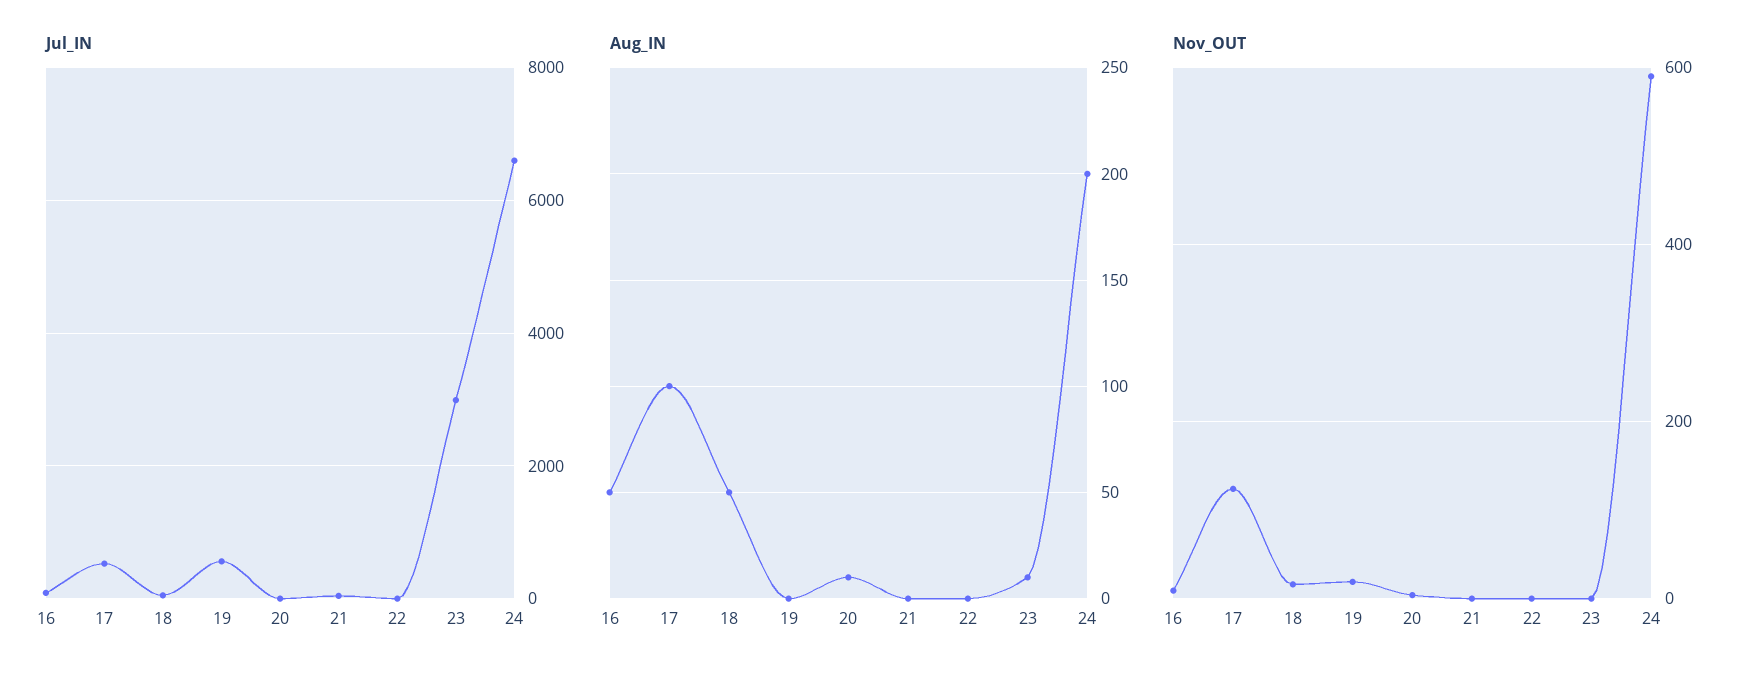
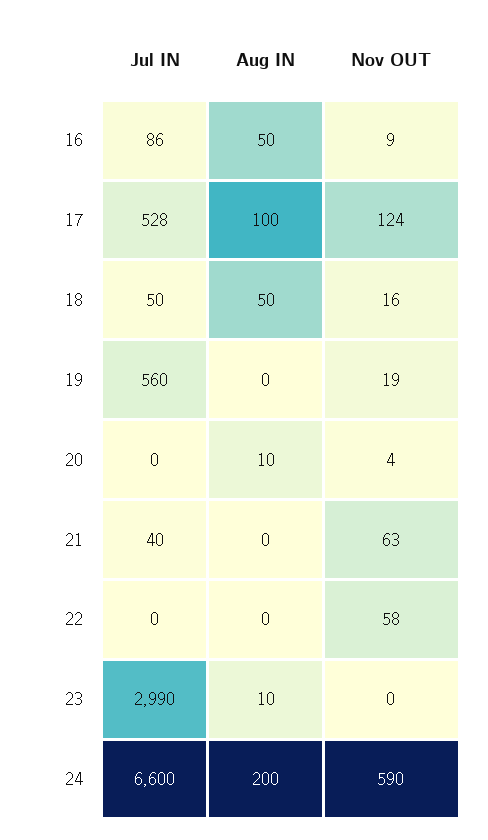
  {
    "Jul_IN": {
      "16": 86,
      "17": 528,
      "18": 50,
      "19": 560,
      "20": 0,
      "21": 40,
      "22": 0,
      "23": 2990,
      "24": 6600
    },
    "Aug_IN": {
      "16": 50,
      "17": 100,
      "18": 50,
      "19": 0,
      "20": 10,
      "21": 0,
      "22": 0,
      "23": 10,
      "24": 200
    },
    "Nov_OUT": {
      "16": 9,
      "17": 124,
      "18": 16,
      "19": 19,
      "20": 4,
-     "21": 0,
+     "21": 63,
-     "22": 0,
+     "22": 58,
      "23": 0,
      "24": 590
    }
  }

